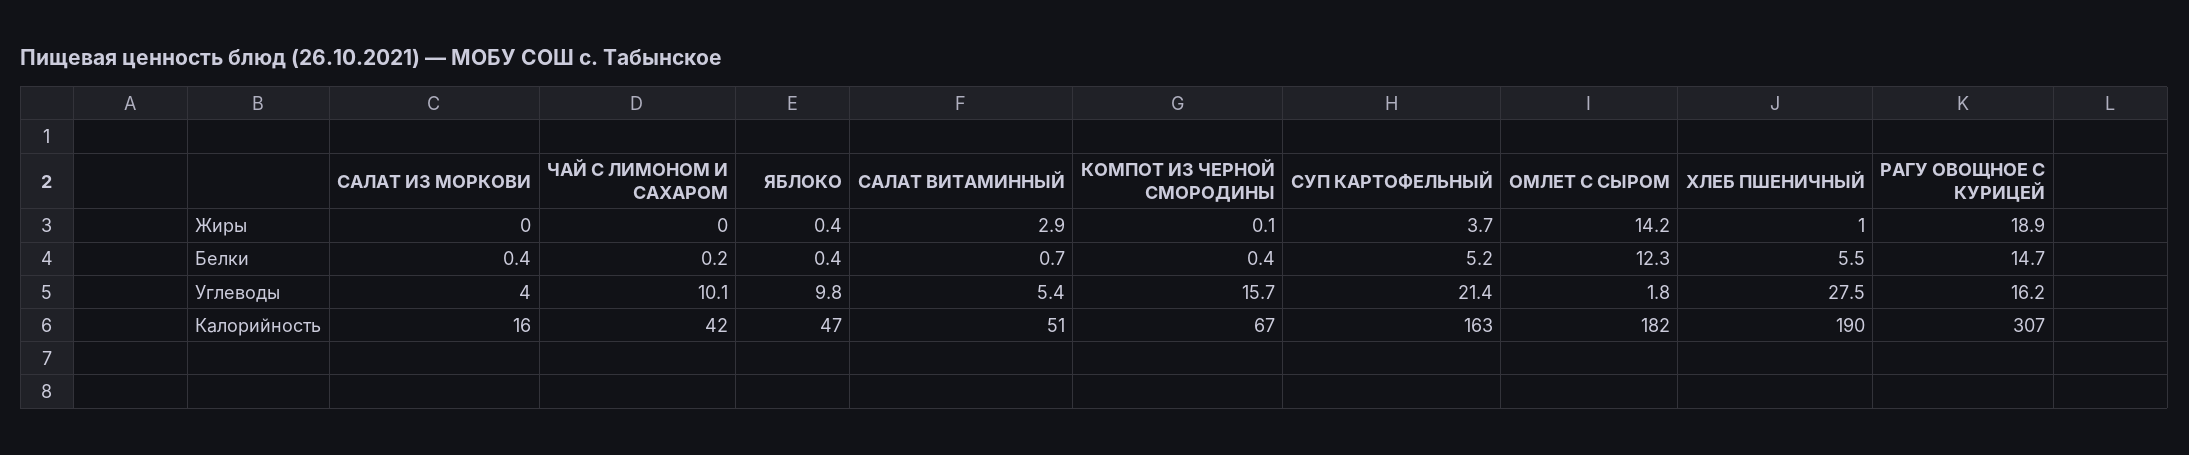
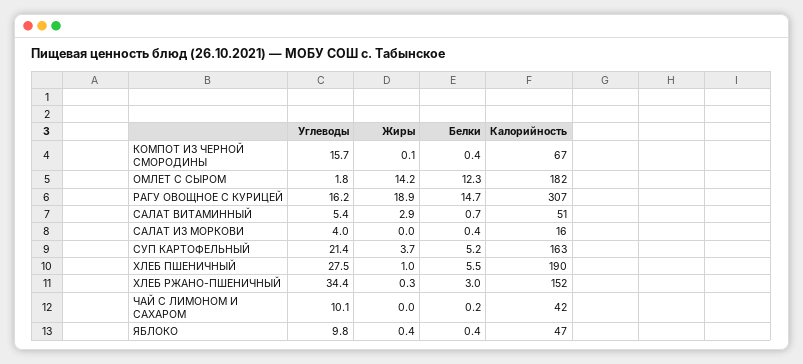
  {
    "САЛАТ ИЗ МОРКОВИ": {
      "Жиры": 0,
      "Белки": 0.4,
      "Углеводы": 4,
      "Калорийность": 16
    },
    "ЧАЙ С ЛИМОНОМ И САХАРОМ": {
      "Жиры": 0,
      "Белки": 0.2,
      "Углеводы": 10.1,
      "Калорийность": 42
    },
    "ЯБЛОКО": {
      "Жиры": 0.4,
      "Белки": 0.4,
      "Углеводы": 9.8,
      "Калорийность": 47
    },
    "САЛАТ ВИТАМИННЫЙ": {
      "Жиры": 2.9,
      "Белки": 0.7,
      "Углеводы": 5.4,
      "Калорийность": 51
    },
    "КОМПОТ ИЗ ЧЕРНОЙ СМОРОДИНЫ": {
      "Жиры": 0.1,
      "Белки": 0.4,
      "Углеводы": 15.7,
      "Калорийность": 67
    },
    "СУП КАРТОФЕЛЬНЫЙ": {
      "Жиры": 3.7,
      "Белки": 5.2,
      "Углеводы": 21.4,
      "Калорийность": 163
    },
    "ОМЛЕТ С СЫРОМ": {
      "Жиры": 14.2,
      "Белки": 12.3,
      "Углеводы": 1.8,
      "Калорийность": 182
    },
    "ХЛЕБ ПШЕНИЧНЫЙ": {
      "Жиры": 1,
      "Белки": 5.5,
      "Углеводы": 27.5,
      "Калорийность": 190
    },
    "РАГУ ОВОЩНОЕ С КУРИЦЕЙ": {
      "Жиры": 18.9,
      "Белки": 14.7,
      "Углеводы": 16.2,
      "Калорийность": 307
-   }
+   },
+   "ХЛЕБ РЖАНО-ПШЕНИЧНЫЙ": {
+     "Углеводы": 34.4,
+     "Жиры": 0.3,
+     "Белки": 3,
+     "Калорийность": 152
+   }
  }

